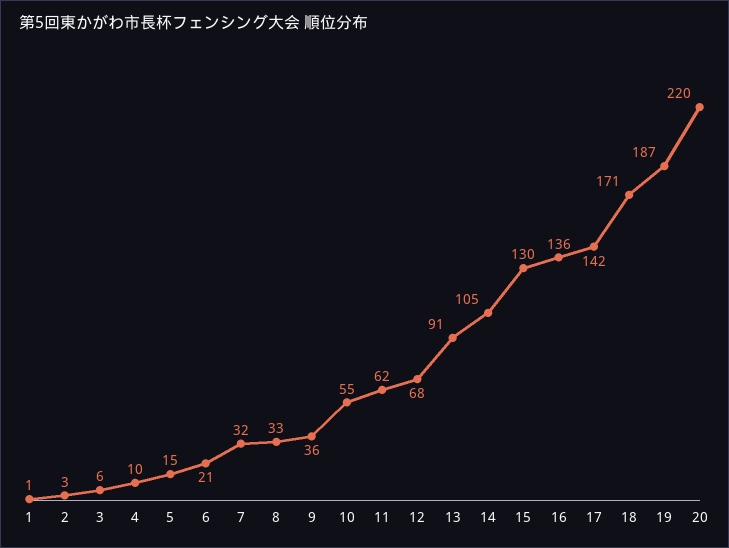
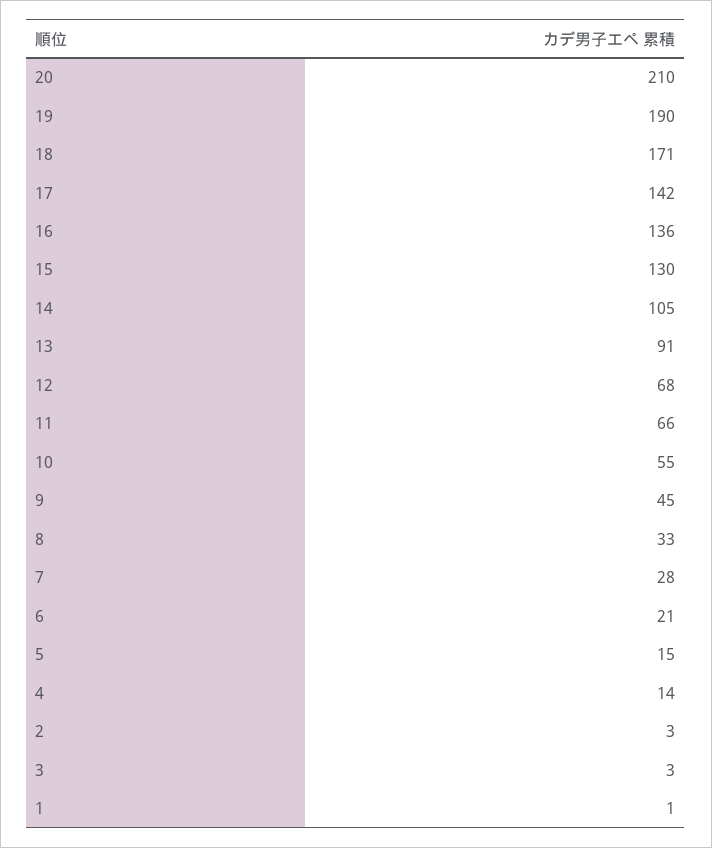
  {
    "1": 1,
    "2": 3,
-   "3": 6,
+   "3": 3,
-   "4": 10,
+   "4": 14,
    "5": 15,
    "6": 21,
-   "7": 32,
+   "7": 28,
    "8": 33,
-   "9": 36,
+   "9": 45,
    "10": 55,
-   "11": 62,
+   "11": 66,
    "12": 68,
    "13": 91,
    "14": 105,
    "15": 130,
    "16": 136,
    "17": 142,
    "18": 171,
-   "19": 187,
+   "19": 190,
-   "20": 220
+   "20": 210
  }

